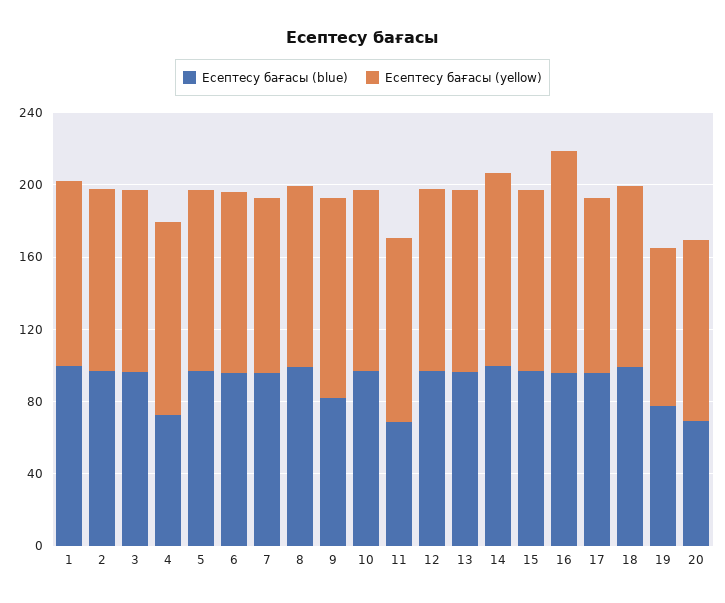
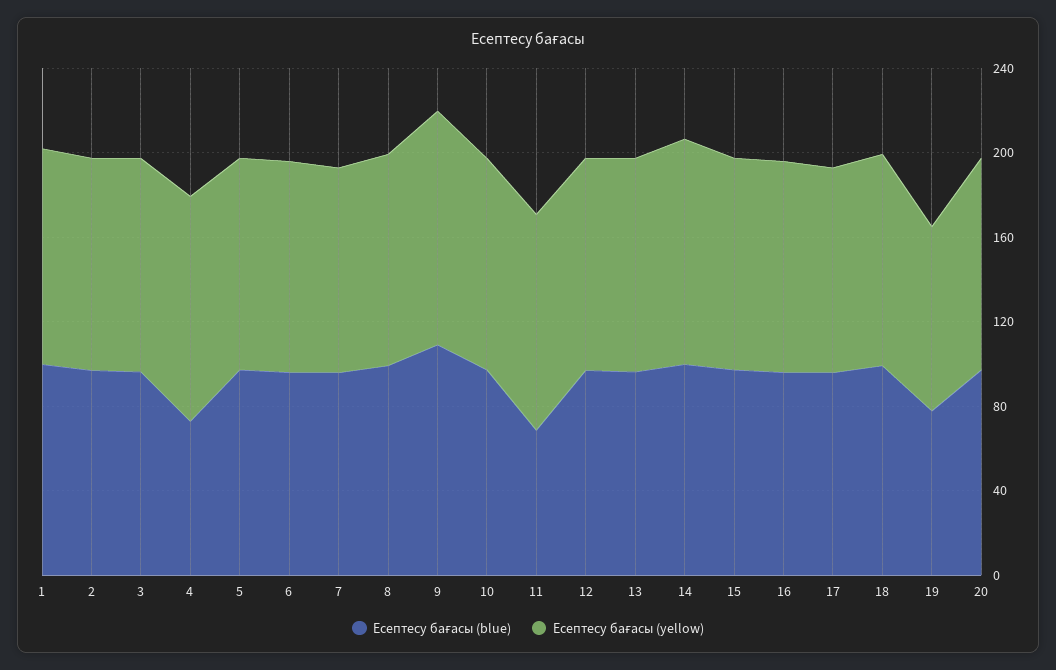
  {
    "Есептесу бағасы (blue)": {
      "1": 100,
      "2": 100,
      "3": 100,
      "4": 70,
      "5": 100,
      "6": 100,
      "7": 100,
      "8": 100,
-     "9": 80,
+     "9": 110,
      "10": 100,
      "11": 70,
      "12": 100,
      "13": 100,
      "14": 100,
      "15": 100,
      "16": 100,
      "17": 100,
      "18": 100,
      "19": 80,
-     "20": 70
+     "20": 100
    },
    "Есептесу бағасы (yellow)": {
      "1": 100,
      "2": 100,
      "3": 100,
      "4": 110,
      "5": 100,
      "6": 100,
      "7": 100,
      "8": 100,
      "9": 110,
      "10": 100,
      "11": 100,
      "12": 100,
      "13": 100,
      "14": 110,
      "15": 100,
-     "16": 120,
+     "16": 100,
      "17": 100,
      "18": 100,
      "19": 90,
      "20": 100
    }
  }

